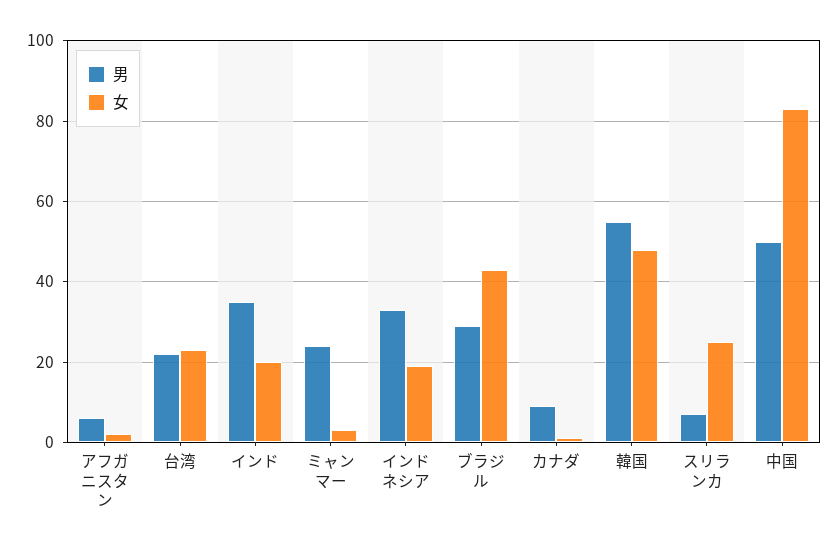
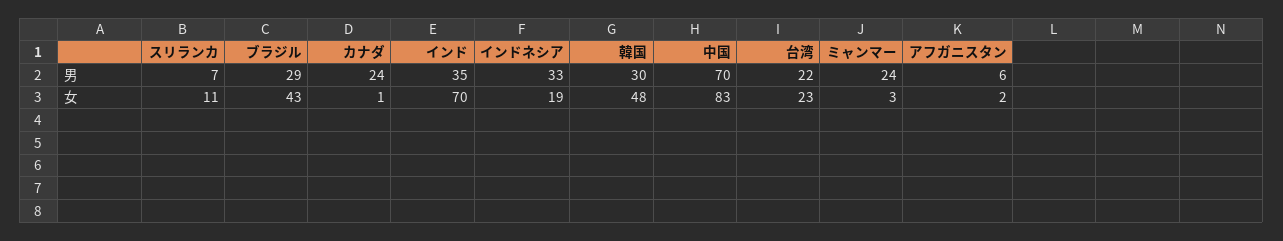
  {
    "男": {
      "アフガニスタン": 6,
      "台湾": 22,
      "インド": 35,
      "ミャンマー": 24,
      "インドネシア": 33,
      "ブラジル": 29,
-     "カナダ": 10,
+     "カナダ": 24,
-     "韓国": 55,
+     "韓国": 30,
      "スリランカ": 7,
-     "中国": 50
+     "中国": 70
    },
    "女": {
      "アフガニスタン": 2,
      "台湾": 23,
-     "インド": 20,
+     "インド": 70,
      "ミャンマー": 3,
      "インドネシア": 19,
      "ブラジル": 43,
      "カナダ": 1,
      "韓国": 48,
-     "スリランカ": 25,
+     "スリランカ": 11,
      "中国": 83
    }
  }

